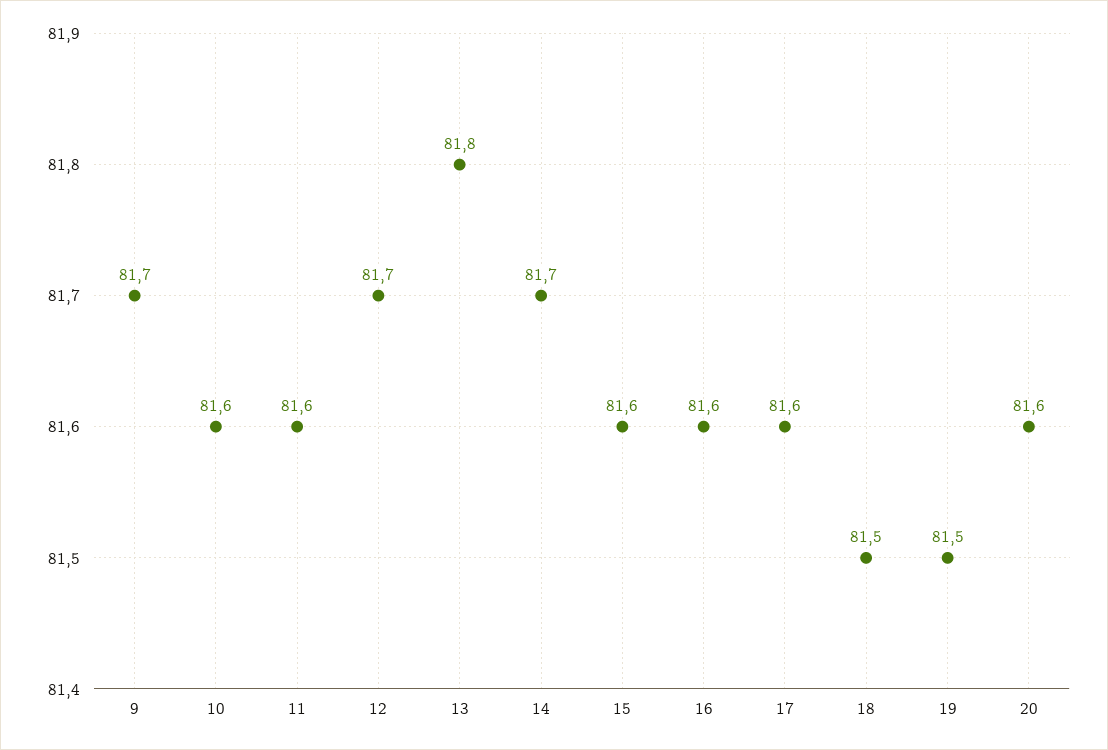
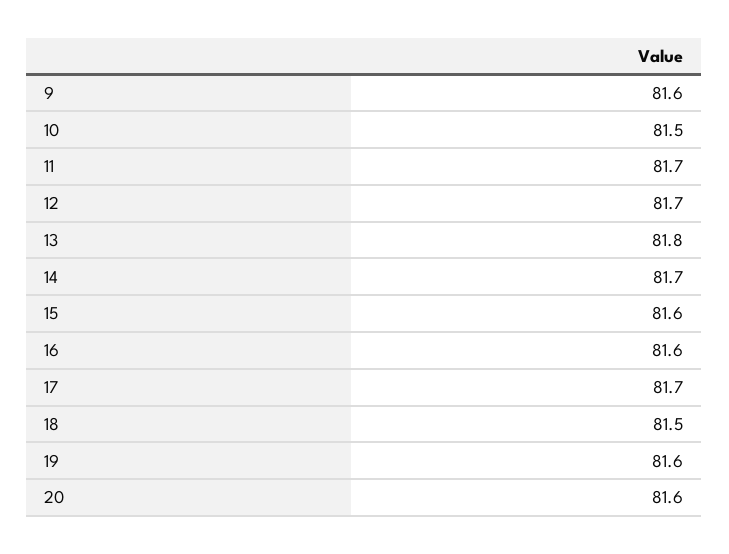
  {
-   "9": 81.7,
+   "9": 81.6,
-   "10": 81.6,
+   "10": 81.5,
-   "11": 81.6,
+   "11": 81.7,
    "12": 81.7,
    "13": 81.8,
    "14": 81.7,
    "15": 81.6,
    "16": 81.6,
-   "17": 81.6,
+   "17": 81.7,
    "18": 81.5,
-   "19": 81.5,
+   "19": 81.6,
    "20": 81.6
  }

